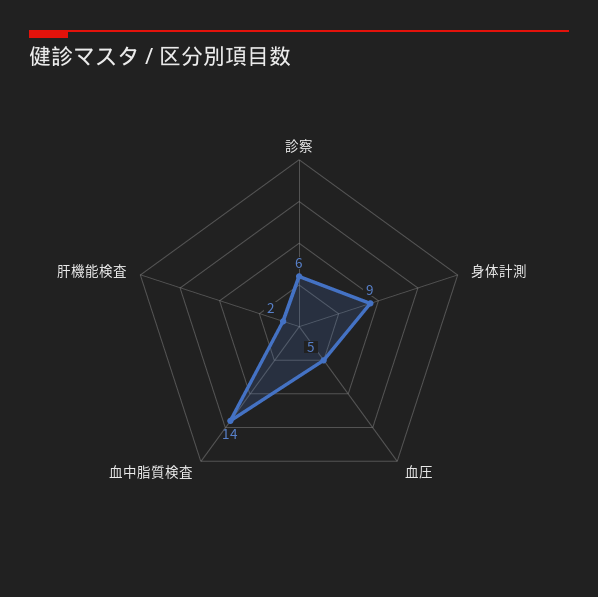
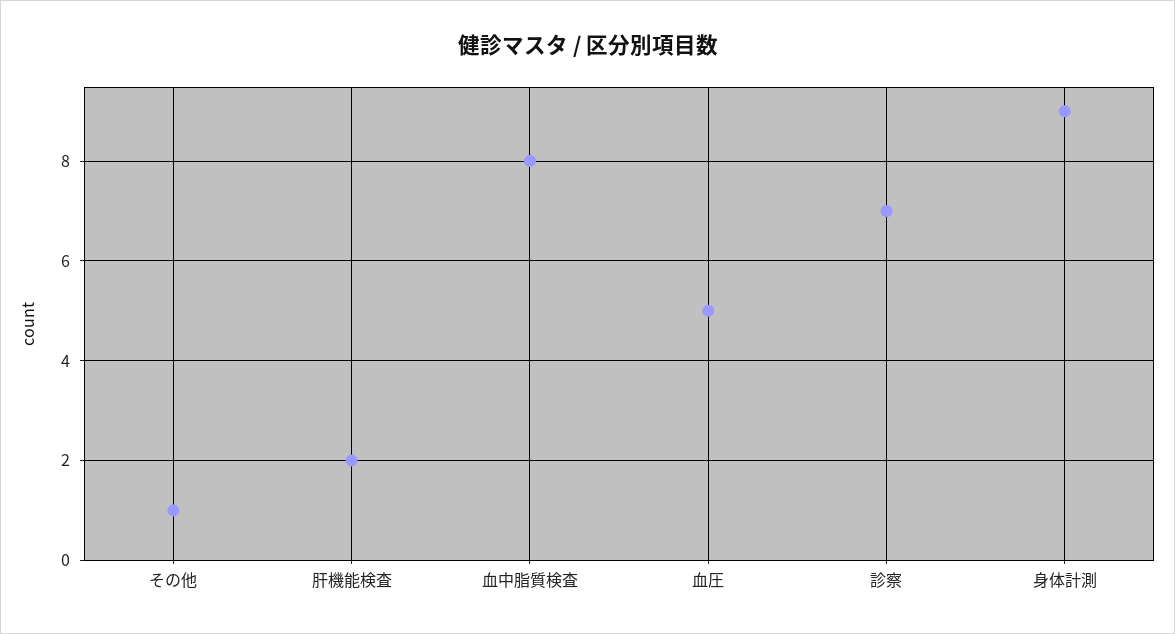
  {
-   "診察": 6,
+   "診察": 7,
    "身体計測": 9,
    "血圧": 5,
-   "血中脂質検査": 14,
+   "血中脂質検査": 8,
-   "肝機能検査": 2
+   "肝機能検査": 2,
+   "その他": 1
  }

